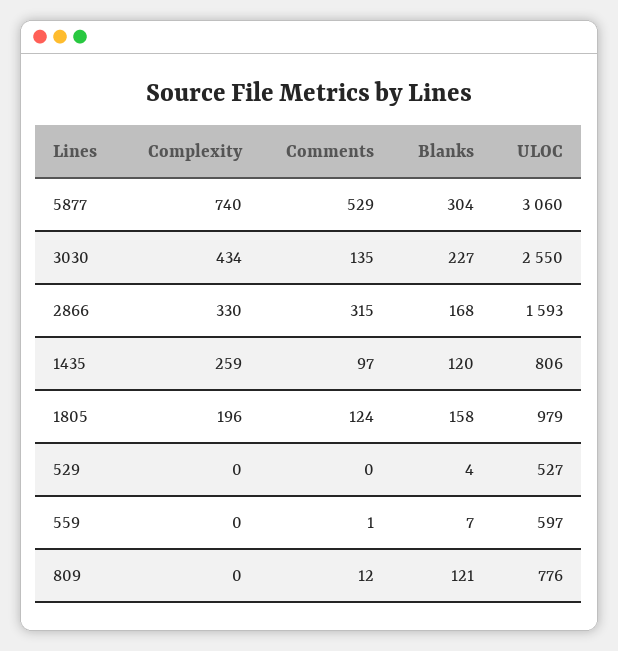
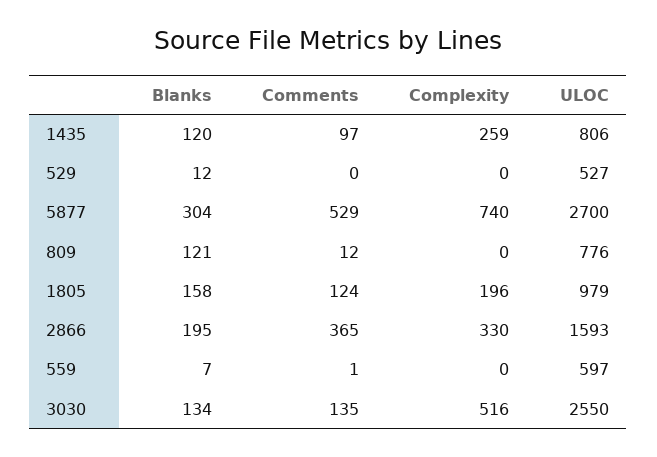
  {
    "Complexity": {
      "5877": 740,
-     "3030": 434,
+     "3030": 516,
      "2866": 330,
      "1435": 259,
      "1805": 196,
      "529": 0,
      "559": 0,
      "809": 0
    },
    "Comments": {
      "5877": 529,
      "3030": 135,
-     "2866": 315,
+     "2866": 365,
      "1435": 97,
      "1805": 124,
      "529": 0,
      "559": 1,
      "809": 12
    },
    "Blanks": {
      "5877": 304,
-     "3030": 227,
+     "3030": 134,
-     "2866": 168,
+     "2866": 195,
      "1435": 120,
      "1805": 158,
-     "529": 4,
+     "529": 12,
      "559": 7,
      "809": 121
    },
    "ULOC": {
-     "5877": 3060,
+     "5877": 2700,
      "3030": 2550,
      "2866": 1593,
      "1435": 806,
      "1805": 979,
      "529": 527,
      "559": 597,
      "809": 776
    }
  }

